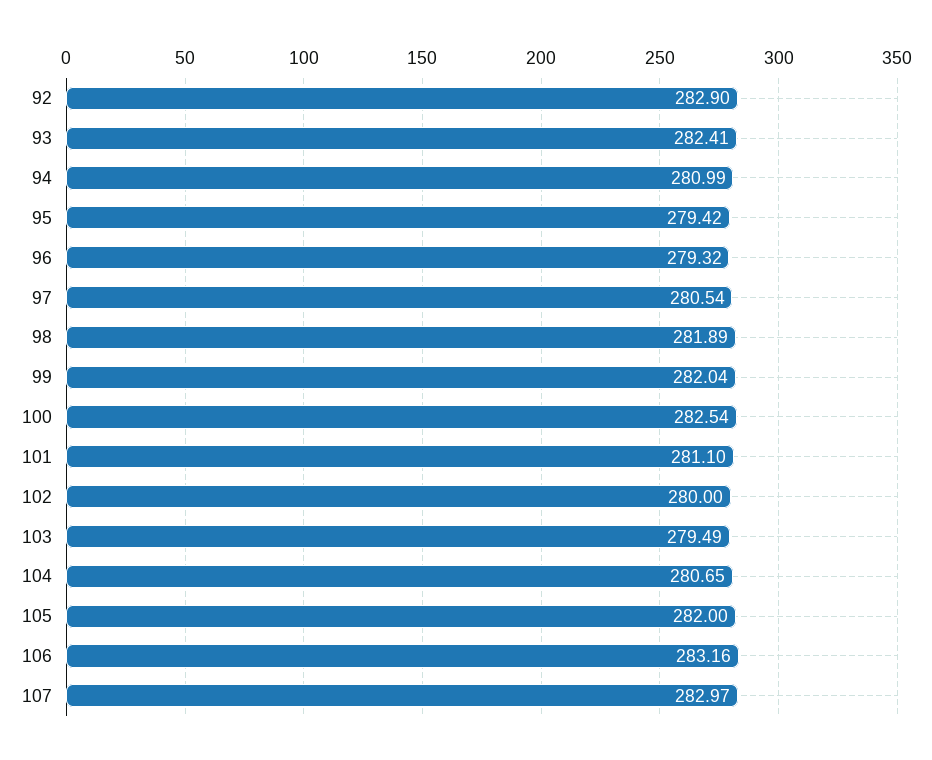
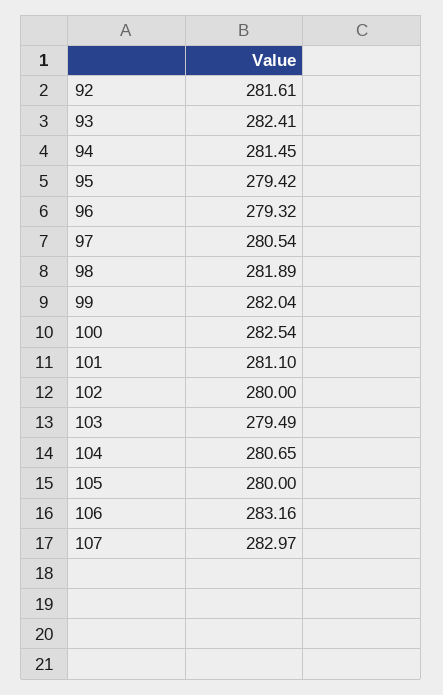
  {
-   "92": 282.9,
+   "92": 281.61,
    "93": 282.41,
-   "94": 280.99,
+   "94": 281.45,
    "95": 279.42,
    "96": 279.32,
    "97": 280.54,
    "98": 281.89,
    "99": 282.04,
    "100": 282.54,
    "101": 281.1,
    "102": 280,
    "103": 279.49,
    "104": 280.65,
-   "105": 282,
+   "105": 280,
    "106": 283.16,
    "107": 282.97
  }

